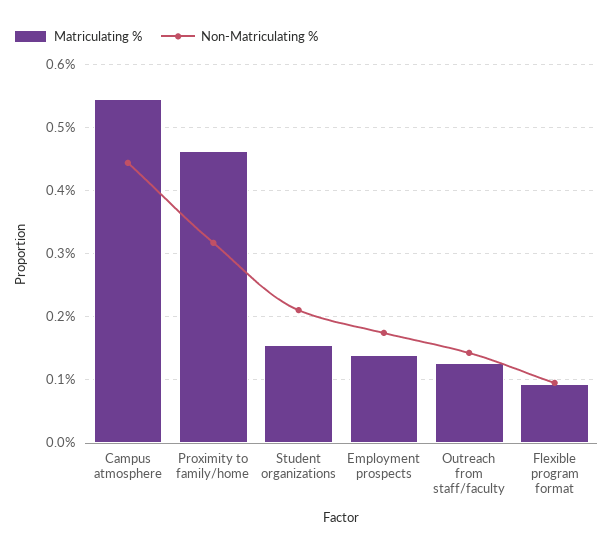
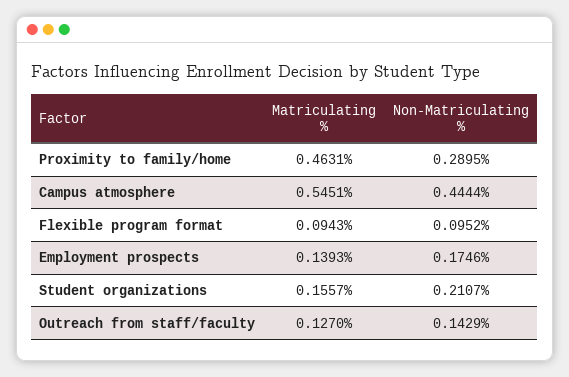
  {
    "Matriculating %": {
      "Campus atmosphere": 0.5451,
      "Proximity to family/home": 0.4631,
      "Student organizations": 0.1557,
      "Employment prospects": 0.1393,
      "Outreach from staff/faculty": 0.127,
      "Flexible program format": 0.0943
    },
    "Non-Matriculating %": {
      "Campus atmosphere": 0.4444,
-     "Proximity to family/home": 0.32,
+     "Proximity to family/home": 0.2895,
      "Student organizations": 0.2107,
      "Employment prospects": 0.1746,
      "Outreach from staff/faculty": 0.1429,
      "Flexible program format": 0.0952
    }
  }

